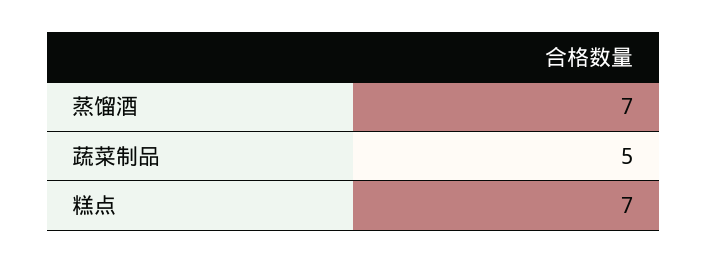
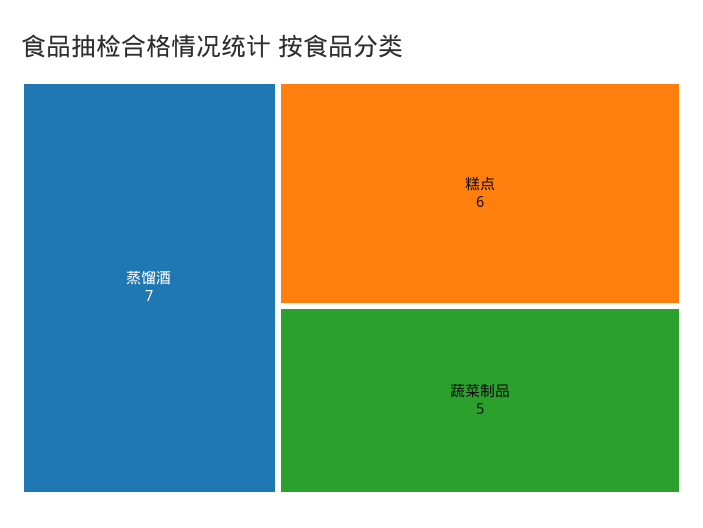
  {
    "蒸馏酒": 7,
    "蔬菜制品": 5,
-   "糕点": 7
+   "糕点": 6
  }

